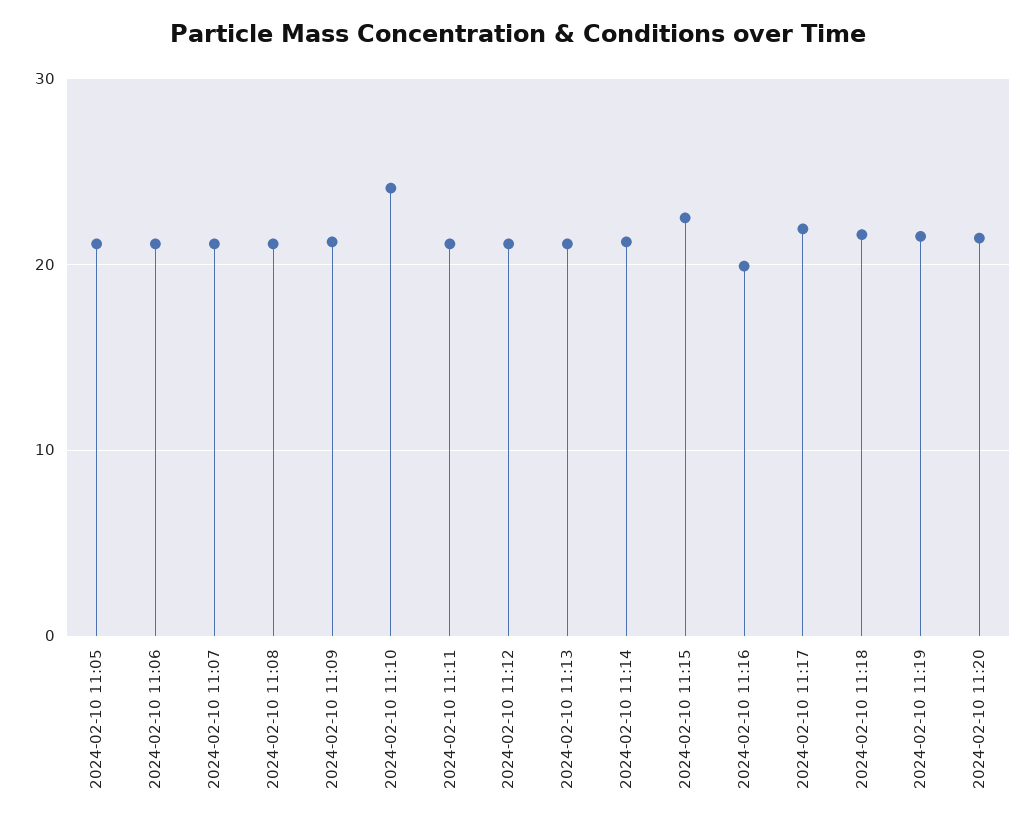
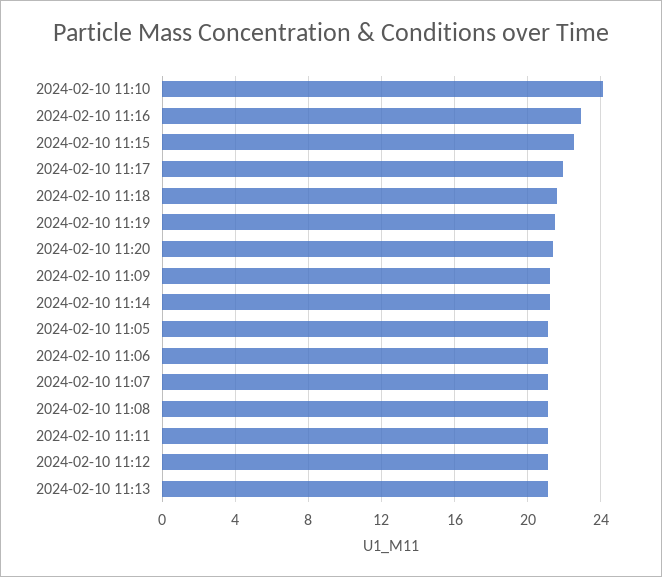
  {
    "2024-02-10 11:05": 21,
    "2024-02-10 11:06": 21,
    "2024-02-10 11:07": 21,
    "2024-02-10 11:08": 21,
    "2024-02-10 11:09": 21,
    "2024-02-10 11:10": 24,
    "2024-02-10 11:11": 21,
    "2024-02-10 11:12": 21,
    "2024-02-10 11:13": 21,
    "2024-02-10 11:14": 21,
    "2024-02-10 11:15": 22.5,
-   "2024-02-10 11:16": 20,
+   "2024-02-10 11:16": 23,
    "2024-02-10 11:17": 22,
    "2024-02-10 11:18": 21.5,
    "2024-02-10 11:19": 21.5,
    "2024-02-10 11:20": 21.5
  }

